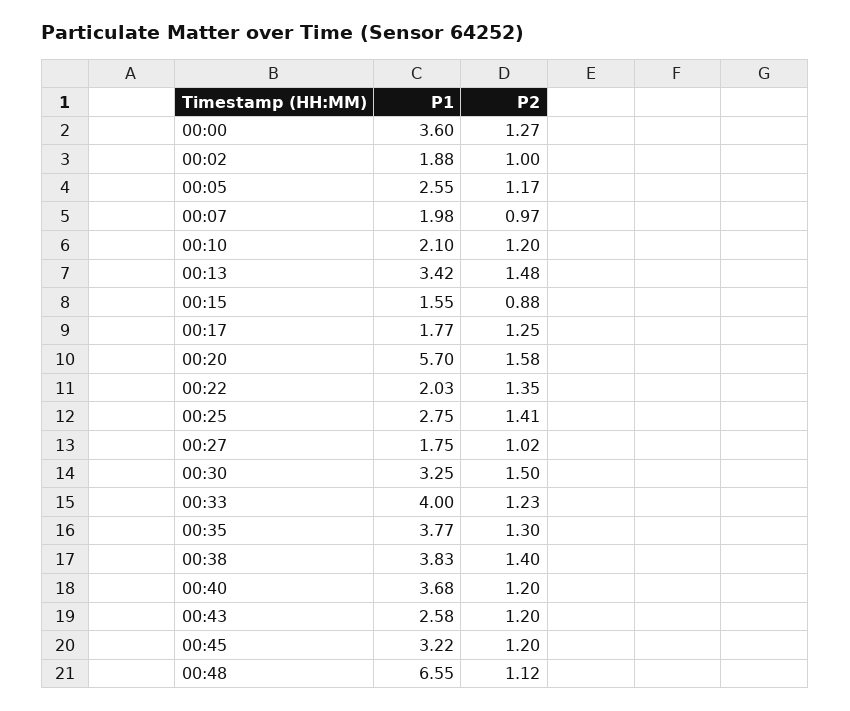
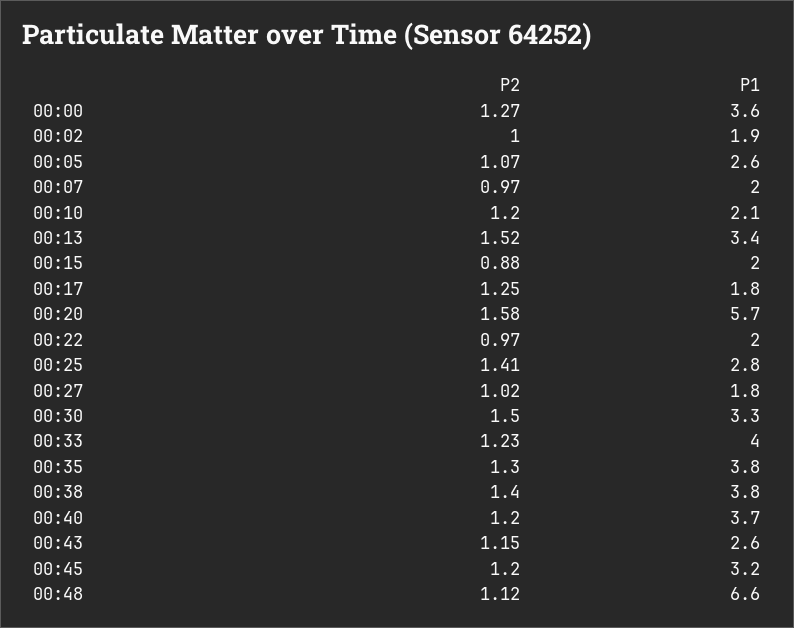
  {
    "P1": {
      "00:00": 3.6,
      "00:02": 1.88,
      "00:05": 2.55,
      "00:07": 1.98,
      "00:10": 2.1,
      "00:13": 3.42,
-     "00:15": 1.55,
+     "00:15": 2,
      "00:17": 1.77,
      "00:20": 5.7,
      "00:22": 2.03,
      "00:25": 2.75,
      "00:27": 1.75,
      "00:30": 3.25,
      "00:33": 4,
      "00:35": 3.77,
      "00:38": 3.83,
      "00:40": 3.68,
      "00:43": 2.58,
      "00:45": 3.22,
      "00:48": 6.55
    },
    "P2": {
      "00:00": 1.27,
      "00:02": 1,
-     "00:05": 1.17,
+     "00:05": 1.07,
      "00:07": 0.97,
      "00:10": 1.2,
-     "00:13": 1.48,
+     "00:13": 1.52,
      "00:15": 0.88,
      "00:17": 1.25,
      "00:20": 1.58,
-     "00:22": 1.35,
+     "00:22": 0.97,
      "00:25": 1.41,
      "00:27": 1.02,
      "00:30": 1.5,
      "00:33": 1.23,
      "00:35": 1.3,
      "00:38": 1.4,
      "00:40": 1.2,
-     "00:43": 1.2,
+     "00:43": 1.15,
      "00:45": 1.2,
      "00:48": 1.12
    }
  }

